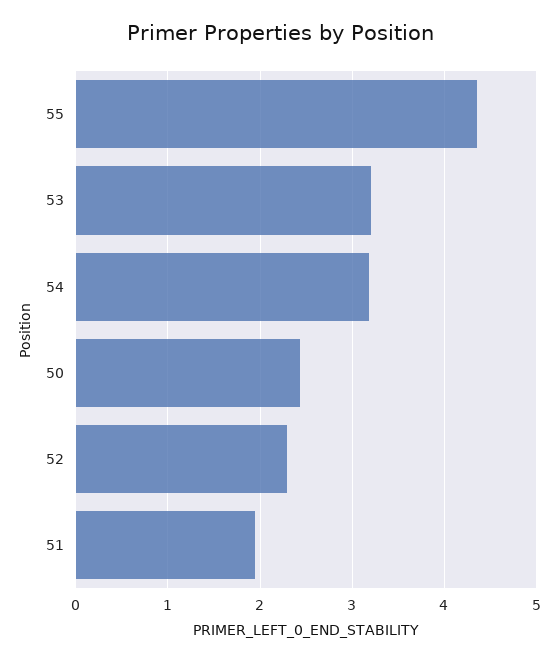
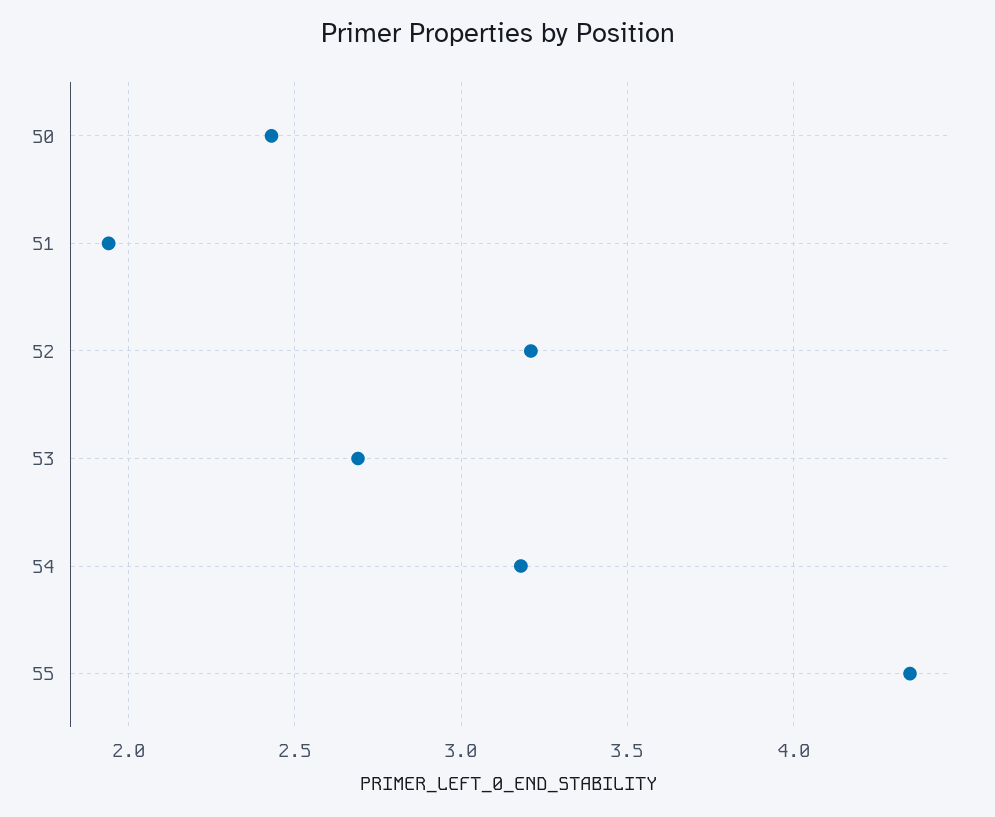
  {
    "55": 4.35,
-   "53": 3.2,
+   "53": 2.7,
    "54": 3.2,
    "50": 2.45,
-   "52": 2.3,
+   "52": 3.2,
    "51": 1.95
  }

